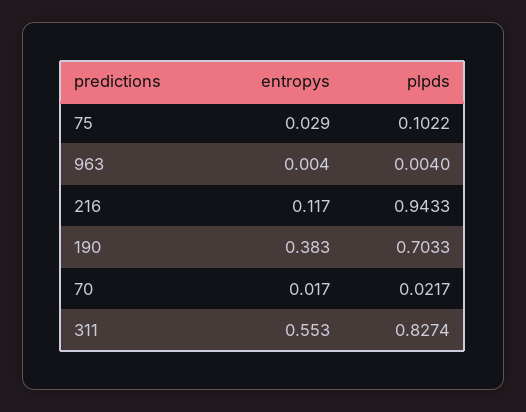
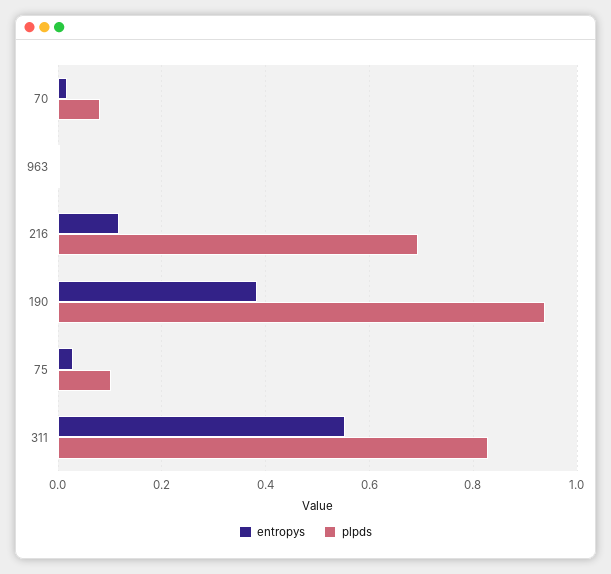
  {
    "entropys": {
      "75": 0.029,
      "963": 0.004,
      "216": 0.117,
      "190": 0.383,
      "70": 0.017,
      "311": 0.553
    },
    "plpds": {
      "75": 0.1022,
      "963": 0.004,
-     "216": 0.9433,
+     "216": 0.7,
-     "190": 0.7033,
+     "190": 0.94,
-     "70": 0.0217,
+     "70": 0.08,
      "311": 0.8274
    }
  }

